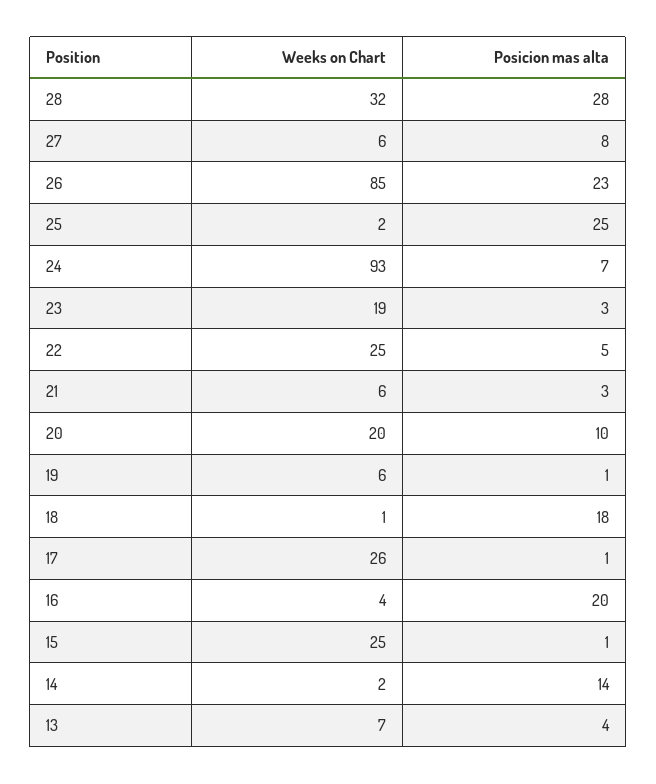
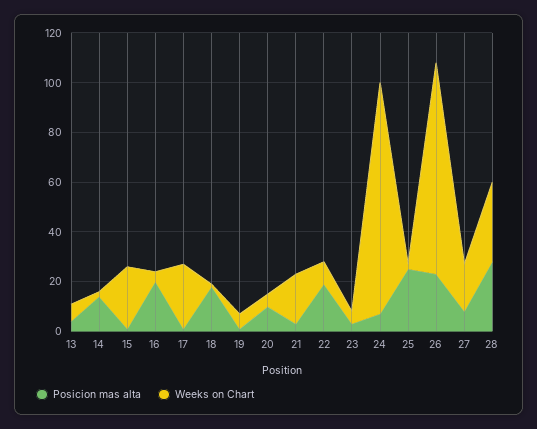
  {
    "Weeks on Chart": {
      "28": 32,
-     "27": 6,
+     "27": 20,
      "26": 85,
      "25": 2,
      "24": 93,
-     "23": 19,
+     "23": 5,
-     "22": 25,
+     "22": 10,
-     "21": 6,
+     "21": 20,
-     "20": 20,
+     "20": 5,
      "19": 6,
      "18": 1,
      "17": 26,
      "16": 4,
      "15": 25,
      "14": 2,
      "13": 7
    },
    "Posicion mas alta": {
      "28": 28,
      "27": 8,
      "26": 23,
      "25": 25,
      "24": 7,
      "23": 3,
-     "22": 5,
+     "22": 20,
      "21": 3,
      "20": 10,
      "19": 1,
      "18": 18,
      "17": 1,
      "16": 20,
      "15": 1,
      "14": 14,
      "13": 4
    }
  }

